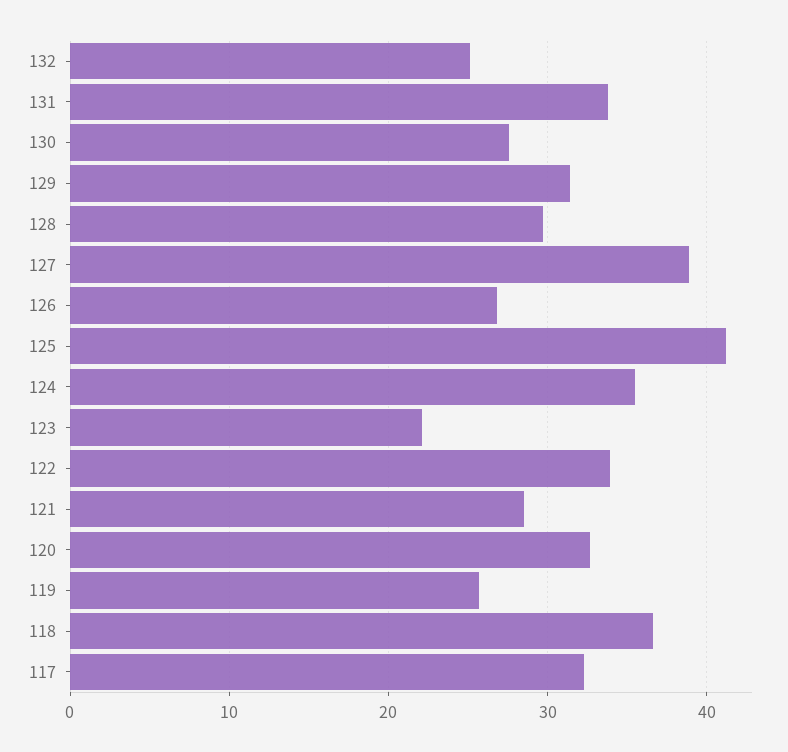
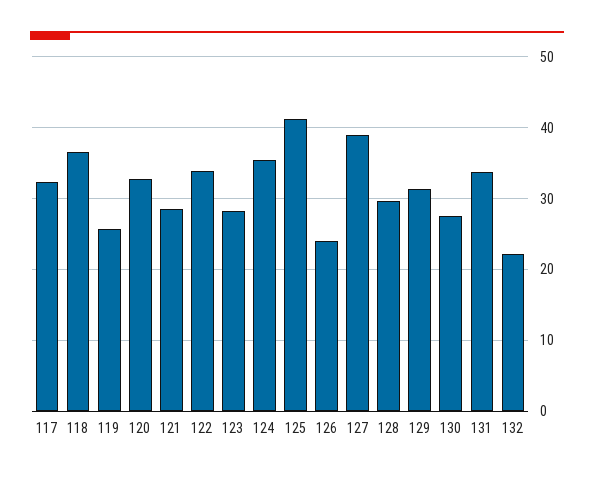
  {
-   "132": 25,
+   "132": 22,
    "131": 34,
    "130": 28,
    "129": 31,
    "128": 30,
    "127": 39,
-   "126": 27,
+   "126": 24,
    "125": 41,
    "124": 36,
-   "123": 22,
+   "123": 28,
    "122": 34,
    "121": 29,
    "120": 33,
    "119": 26,
    "118": 37,
    "117": 32
  }

